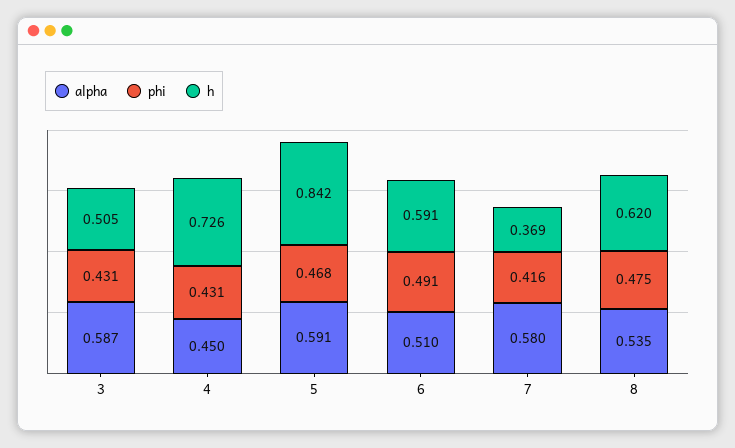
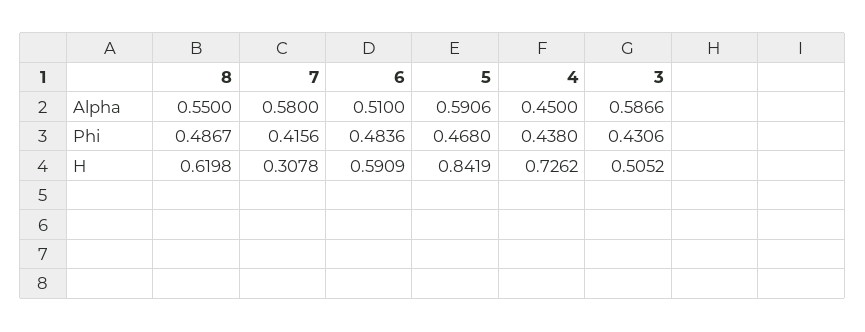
  {
    "alpha": {
      "3": 0.5866,
      "4": 0.45,
      "5": 0.5906,
      "6": 0.51,
      "7": 0.58,
-     "8": 0.535
+     "8": 0.55
    },
    "phi": {
      "3": 0.4306,
-     "4": 0.431,
+     "4": 0.438,
      "5": 0.468,
-     "6": 0.491,
+     "6": 0.4836,
      "7": 0.4156,
-     "8": 0.475
+     "8": 0.4867
    },
    "h": {
      "3": 0.5052,
      "4": 0.7262,
      "5": 0.8419,
      "6": 0.5909,
-     "7": 0.369,
+     "7": 0.3078,
      "8": 0.6198
    }
  }

